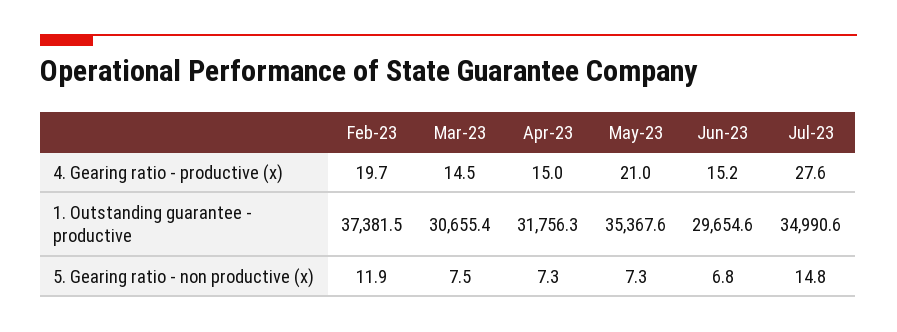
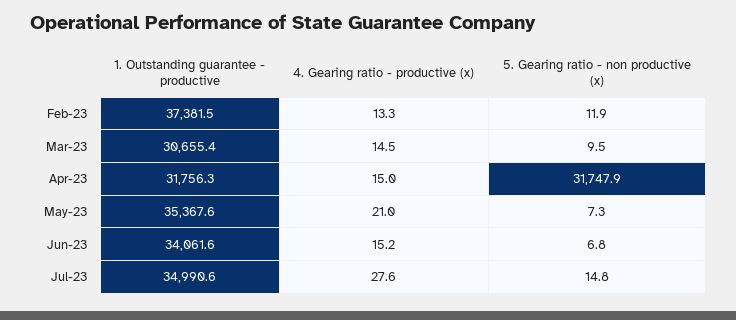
  {
    "Feb-23": {
-     "4. Gearing ratio - productive (x)": 19.7,
+     "4. Gearing ratio - productive (x)": 13.3,
      "1. Outstanding guarantee - productive": 37381.5,
      "5. Gearing ratio - non productive (x)": 11.9
    },
    "Mar-23": {
      "4. Gearing ratio - productive (x)": 14.5,
      "1. Outstanding guarantee - productive": 30655.4,
-     "5. Gearing ratio - non productive (x)": 7.5
+     "5. Gearing ratio - non productive (x)": 9.5
    },
    "Apr-23": {
      "4. Gearing ratio - productive (x)": 15,
      "1. Outstanding guarantee - productive": 31756.3,
-     "5. Gearing ratio - non productive (x)": 7.3
+     "5. Gearing ratio - non productive (x)": 31747.9
    },
    "May-23": {
      "4. Gearing ratio - productive (x)": 21,
      "1. Outstanding guarantee - productive": 35367.6,
      "5. Gearing ratio - non productive (x)": 7.3
    },
    "Jun-23": {
      "4. Gearing ratio - productive (x)": 15.2,
-     "1. Outstanding guarantee - productive": 29654.6,
+     "1. Outstanding guarantee - productive": 34061.6,
      "5. Gearing ratio - non productive (x)": 6.8
    },
    "Jul-23": {
      "4. Gearing ratio - productive (x)": 27.6,
      "1. Outstanding guarantee - productive": 34990.6,
      "5. Gearing ratio - non productive (x)": 14.8
    }
  }

